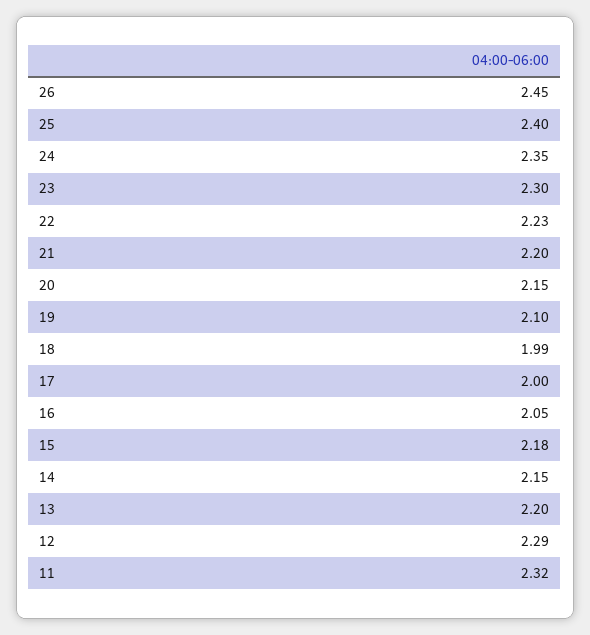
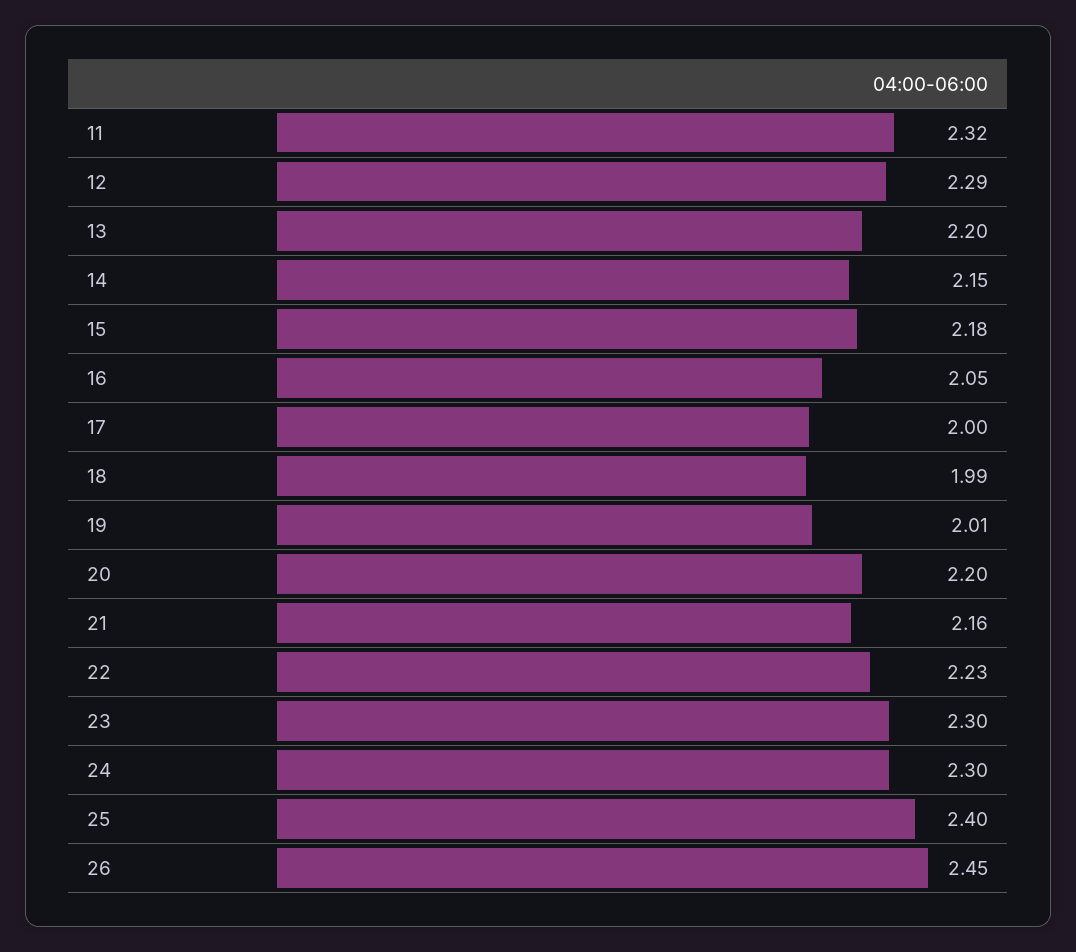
  {
    "26": 2.45,
    "25": 2.4,
-   "24": 2.35,
+   "24": 2.3,
    "23": 2.3,
    "22": 2.23,
-   "21": 2.2,
+   "21": 2.16,
-   "20": 2.15,
+   "20": 2.2,
-   "19": 2.1,
+   "19": 2.01,
    "18": 1.99,
    "17": 2,
    "16": 2.05,
    "15": 2.18,
    "14": 2.15,
    "13": 2.2,
    "12": 2.29,
    "11": 2.32
  }

